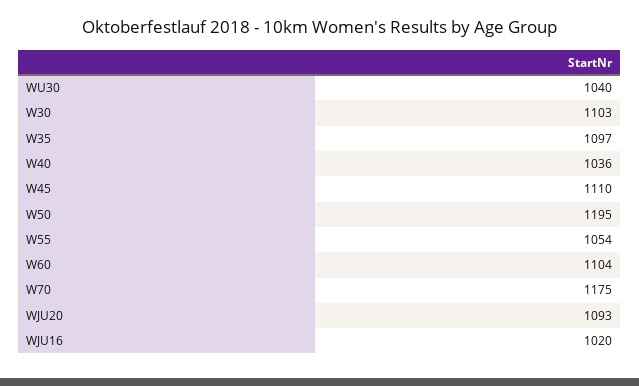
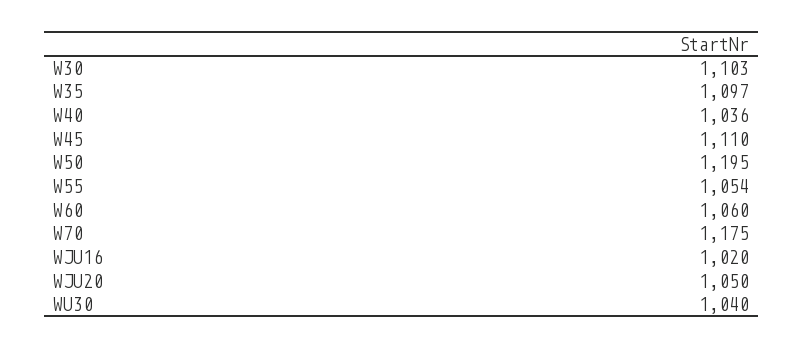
  {
    "WU30": 1040,
    "W30": 1103,
    "W35": 1097,
    "W40": 1036,
    "W45": 1110,
    "W50": 1195,
    "W55": 1054,
-   "W60": 1104,
+   "W60": 1060,
    "W70": 1175,
-   "WJU20": 1093,
+   "WJU20": 1050,
    "WJU16": 1020
  }

